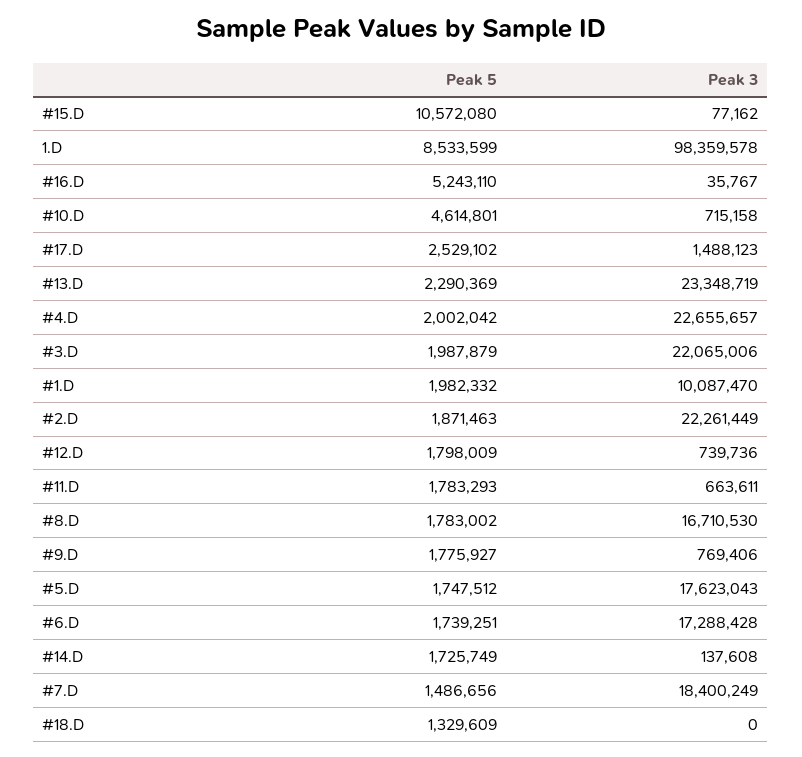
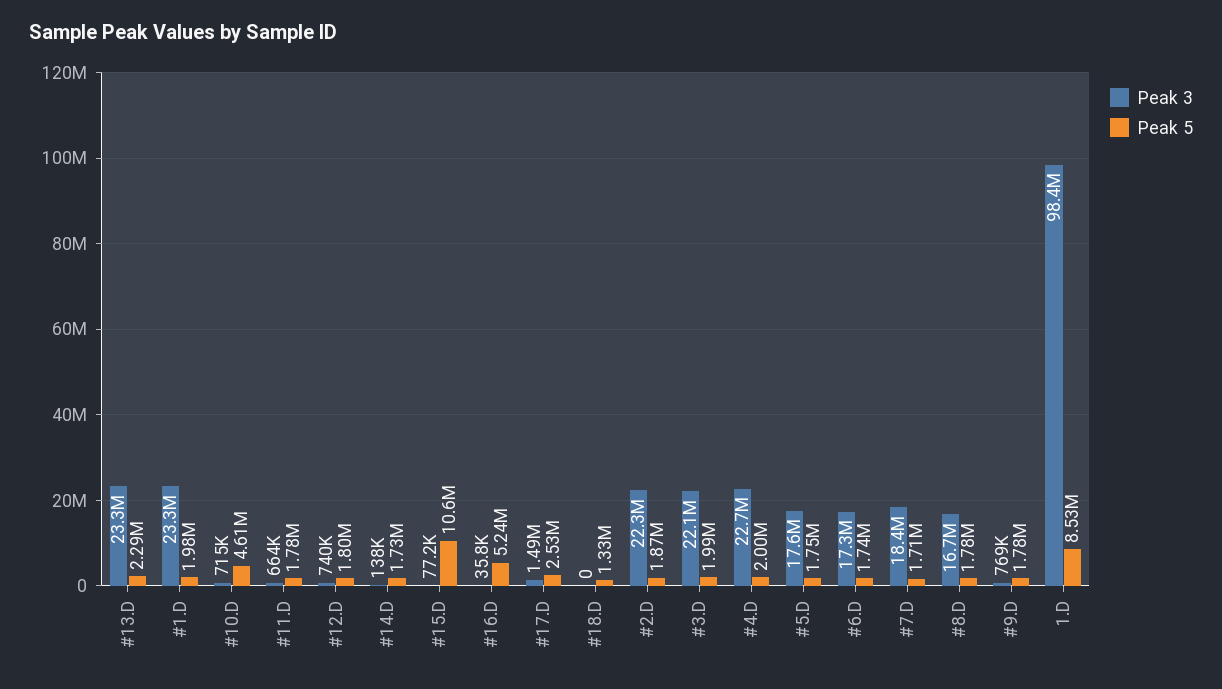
  {
    "Peak 5": {
      "#15.D": 10572080,
      "1.D": 8533599,
      "#16.D": 5243110,
      "#10.D": 4614801,
      "#17.D": 2529102,
      "#13.D": 2290369,
      "#4.D": 2002042,
      "#3.D": 1987879,
      "#1.D": 1982332,
      "#2.D": 1871463,
      "#12.D": 1798009,
      "#11.D": 1783293,
      "#8.D": 1783002,
      "#9.D": 1775927,
      "#5.D": 1747512,
      "#6.D": 1739251,
      "#14.D": 1725749,
-     "#7.D": 1486656,
+     "#7.D": 1710000,
      "#18.D": 1329609
    },
    "Peak 3": {
      "#15.D": 77162,
      "1.D": 98359578,
      "#16.D": 35767,
      "#10.D": 715158,
      "#17.D": 1488123,
      "#13.D": 23348719,
      "#4.D": 22655657,
      "#3.D": 22065006,
-     "#1.D": 10087470,
+     "#1.D": 23300000,
      "#2.D": 22261449,
      "#12.D": 739736,
      "#11.D": 663611,
      "#8.D": 16710530,
      "#9.D": 769406,
      "#5.D": 17623043,
      "#6.D": 17288428,
      "#14.D": 137608,
      "#7.D": 18400249,
      "#18.D": 0
    }
  }

